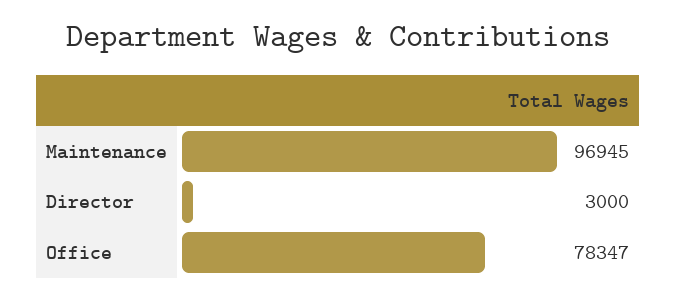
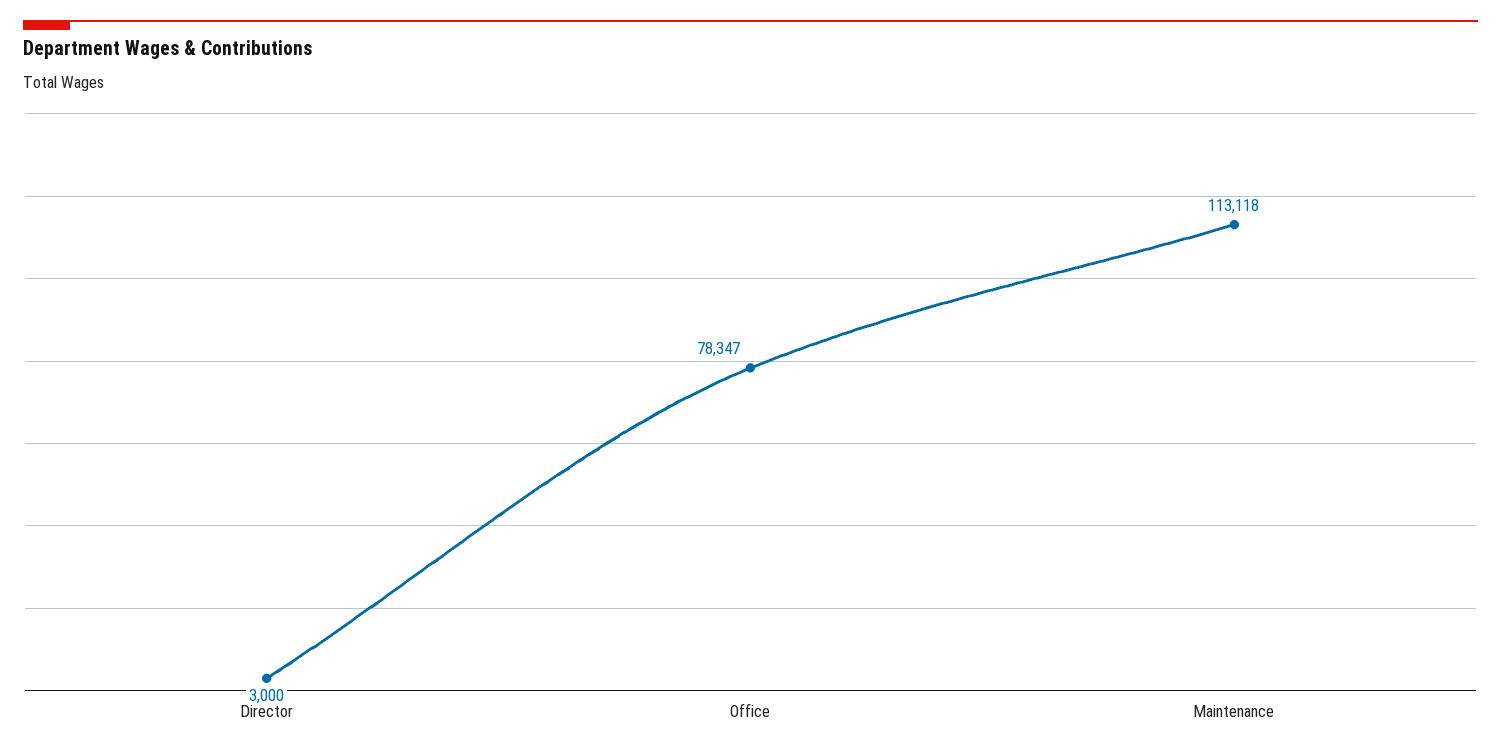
  {
-   "Maintenance": 96945,
+   "Maintenance": 113118,
    "Director": 3000,
    "Office": 78347
  }

